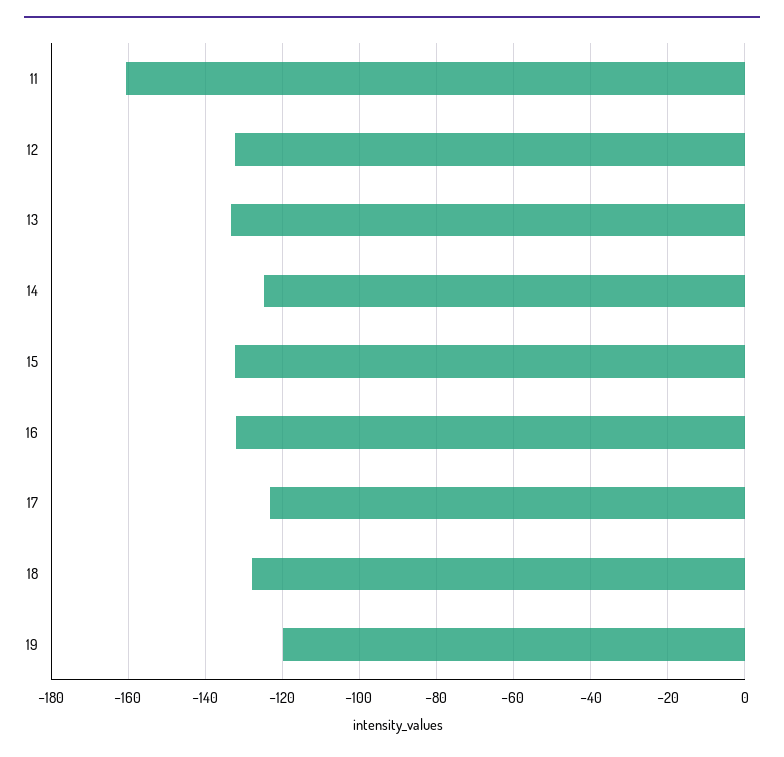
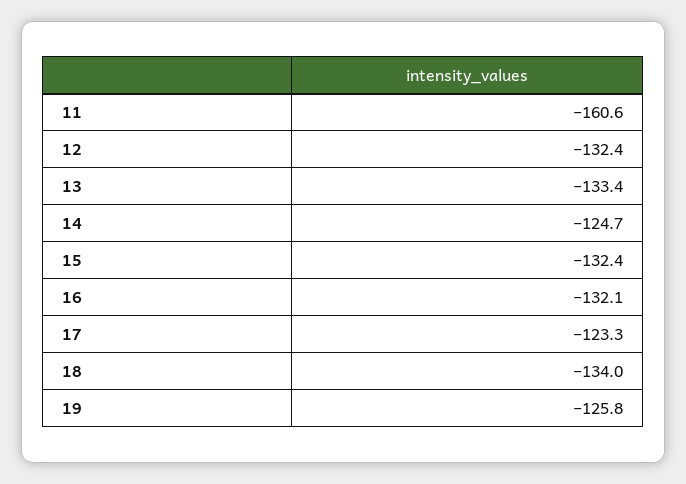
  {
    "11": -160.6,
    "12": -132.4,
    "13": -133.4,
    "14": -124.7,
    "15": -132.4,
    "16": -132.1,
    "17": -123.3,
-   "18": -128,
+   "18": -134,
-   "19": -120
+   "19": -125.8
  }

